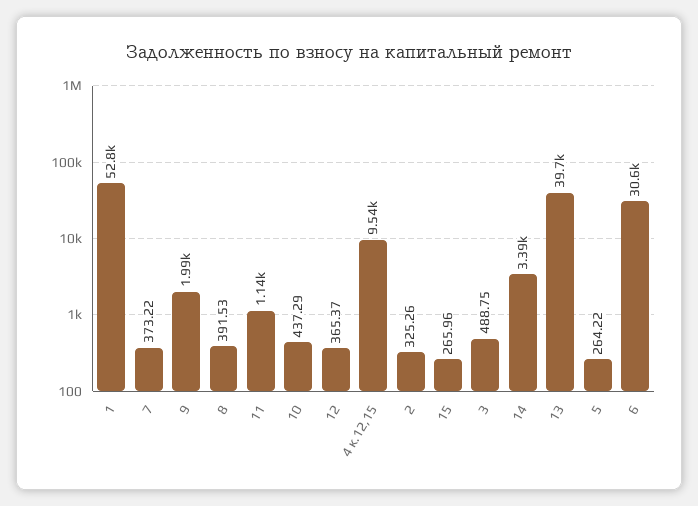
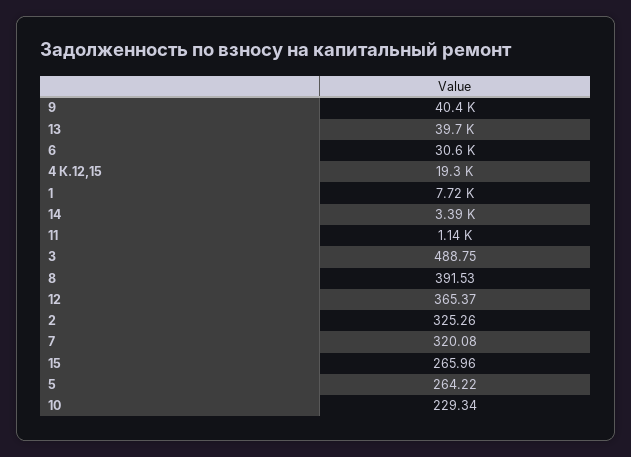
  {
-   "1": 52800,
+   "1": 7720,
-   "7": 373.22,
+   "7": 320.08,
-   "9": 1990,
+   "9": 40400,
    "8": 391.53,
    "11": 1140,
-   "10": 437.29,
+   "10": 229.34,
    "12": 365.37,
-   "4 к.12,15": 9540,
+   "4 к.12,15": 19300,
    "2": 325.26,
    "15": 265.96,
    "3": 488.75,
    "14": 3390,
    "13": 39700,
    "5": 264.22,
    "6": 30600
  }

